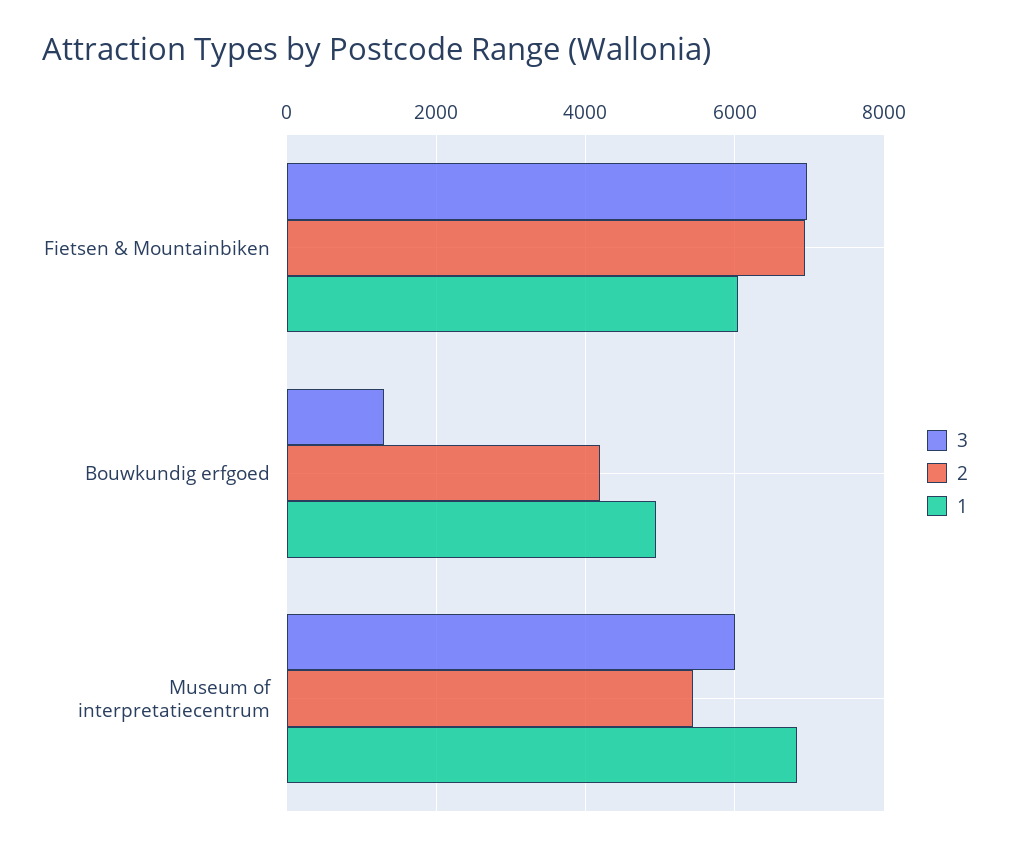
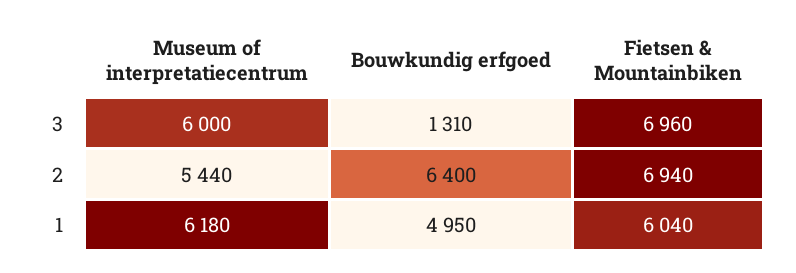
  {
    "3": {
      "Fietsen & Mountainbiken": 6960,
      "Bouwkundig erfgoed": 1310,
      "Museum of interpretatiecentrum": 6000
    },
    "2": {
      "Fietsen & Mountainbiken": 6940,
-     "Bouwkundig erfgoed": 4200,
+     "Bouwkundig erfgoed": 6400,
      "Museum of interpretatiecentrum": 5440
    },
    "1": {
      "Fietsen & Mountainbiken": 6040,
      "Bouwkundig erfgoed": 4950,
-     "Museum of interpretatiecentrum": 6800
+     "Museum of interpretatiecentrum": 6180
    }
  }

